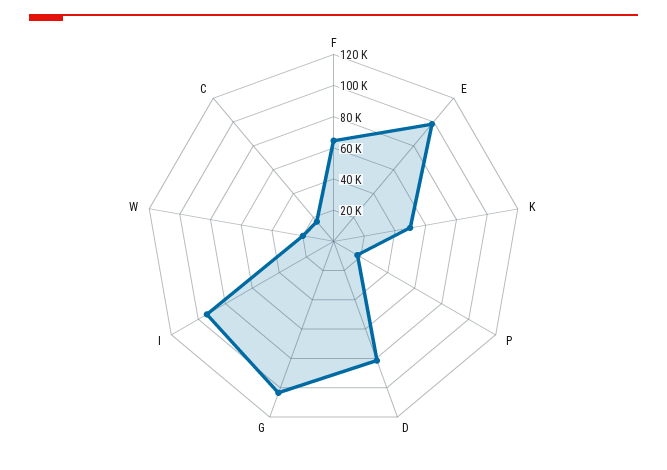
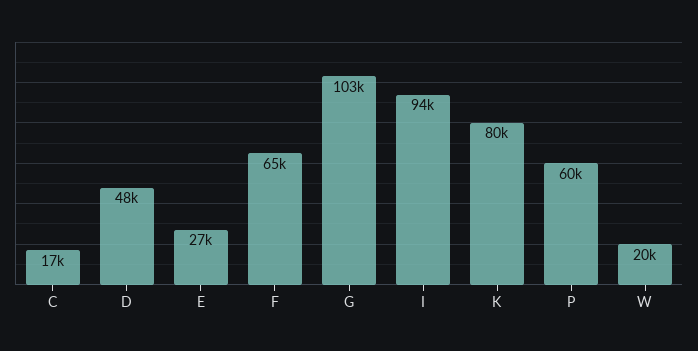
  {
    "F": 65000,
-   "E": 100000,
+   "E": 27000,
-   "K": 50000,
+   "K": 80000,
-   "P": 20000,
+   "P": 60000,
-   "D": 80000,
+   "D": 48000,
    "G": 103000,
    "I": 94000,
    "W": 20000,
    "C": 17000
  }

